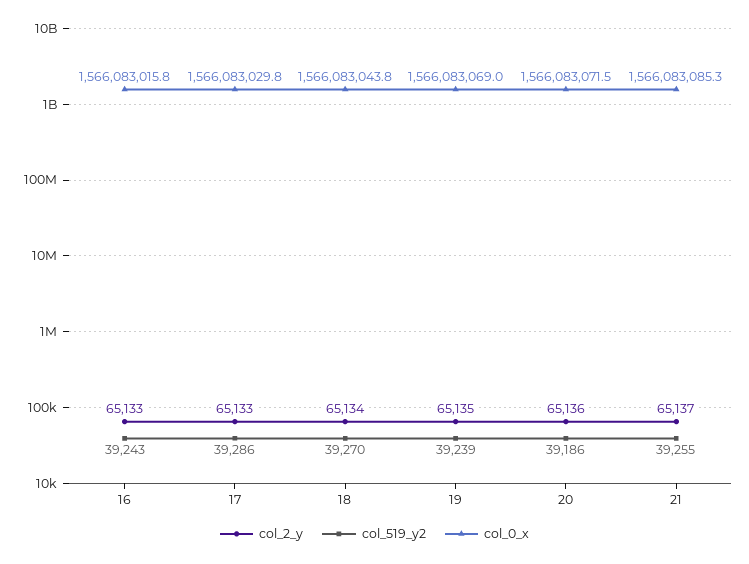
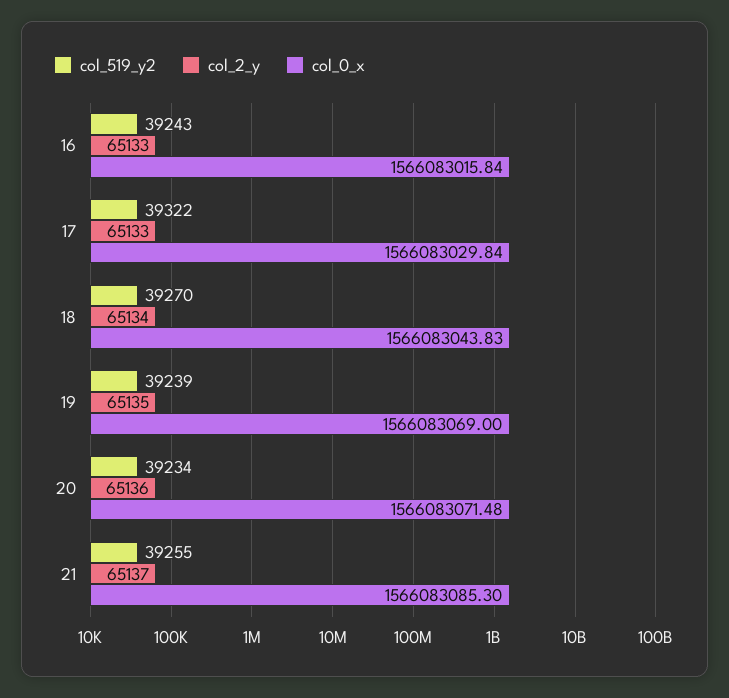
  {
    "col_2_y": {
      "16": 65133,
      "17": 65133,
      "18": 65134,
      "19": 65135,
      "20": 65136,
      "21": 65137
    },
    "col_519_y2": {
      "16": 39243,
-     "17": 39286,
+     "17": 39322,
      "18": 39270,
      "19": 39239,
-     "20": 39186,
+     "20": 39234,
      "21": 39255
    },
    "col_0_x": {
      "16": 1566083015.84,
      "17": 1566083029.84,
      "18": 1566083043.83,
      "19": 1566083069,
      "20": 1566083071.48,
      "21": 1566083085.3
    }
  }

